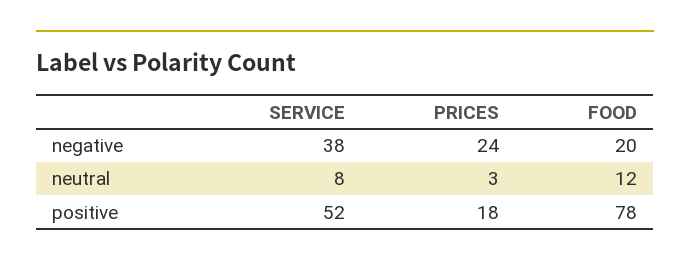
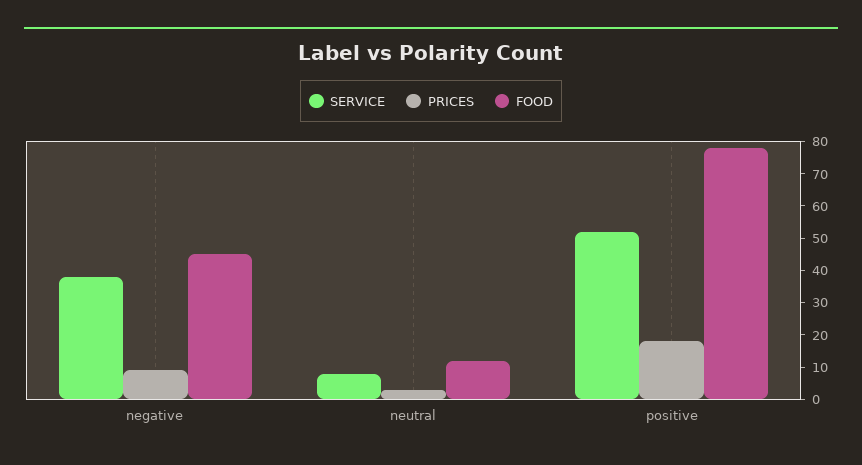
  {
    "SERVICE": {
      "negative": 38,
      "neutral": 8,
      "positive": 52
    },
    "PRICES": {
-     "negative": 24,
+     "negative": 10,
      "neutral": 3,
      "positive": 18
    },
    "FOOD": {
-     "negative": 20,
+     "negative": 45,
      "neutral": 12,
      "positive": 78
    }
  }

